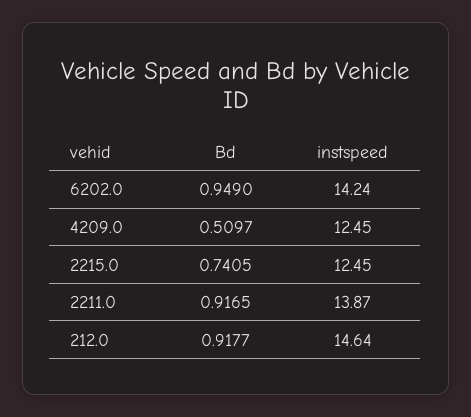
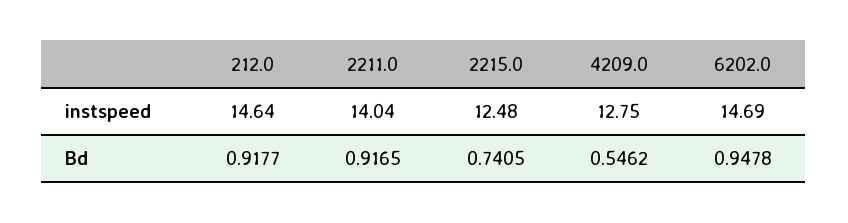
  {
    "Bd": {
-     "6202.0": 0.949,
+     "6202.0": 0.9478,
-     "4209.0": 0.5097,
+     "4209.0": 0.5462,
      "2215.0": 0.7405,
      "2211.0": 0.9165,
      "212.0": 0.9177
    },
    "instspeed": {
-     "6202.0": 14.24,
+     "6202.0": 14.69,
-     "4209.0": 12.45,
+     "4209.0": 12.75,
-     "2215.0": 12.45,
+     "2215.0": 12.48,
-     "2211.0": 13.87,
+     "2211.0": 14.04,
      "212.0": 14.64
    }
  }

